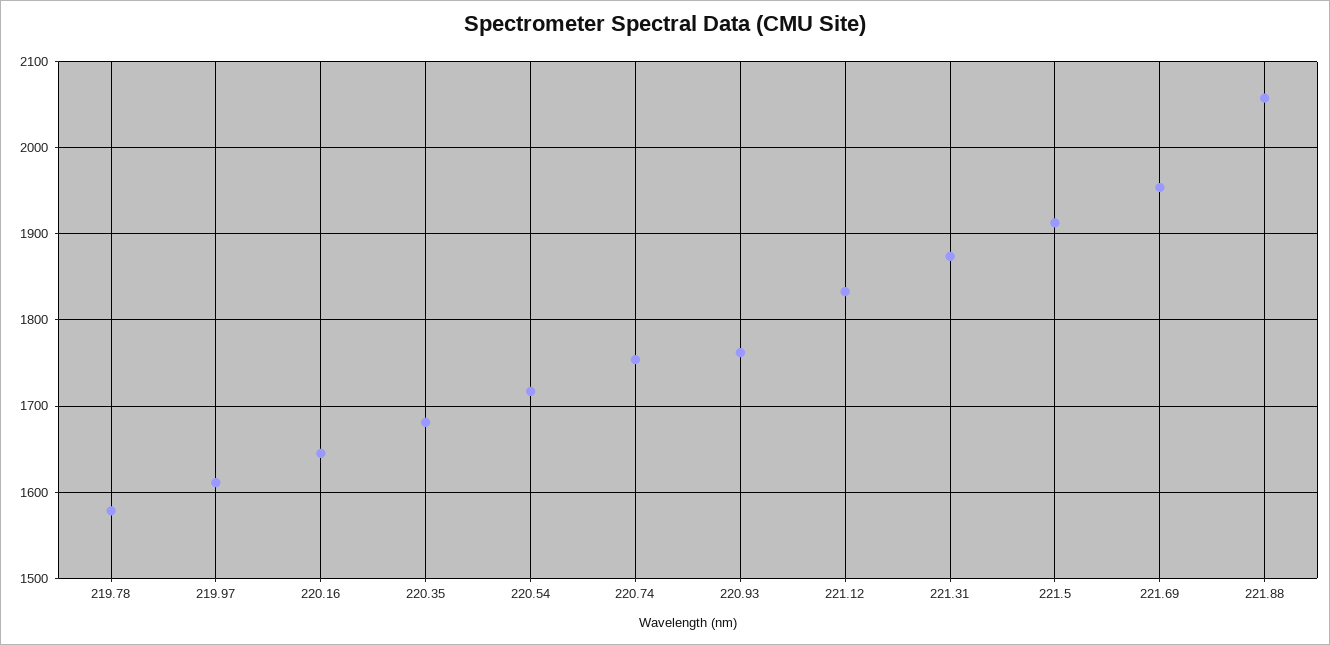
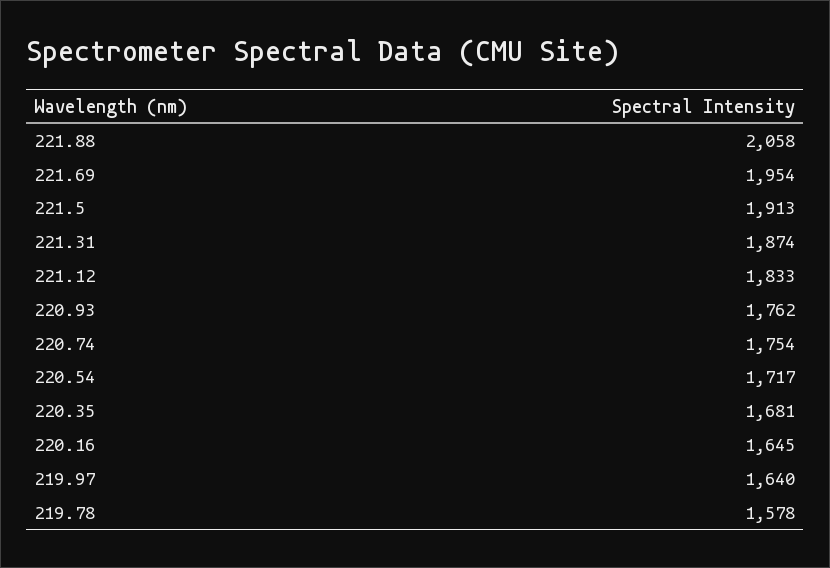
  {
    "219.78": 1578,
-   "219.97": 1610,
+   "219.97": 1640,
    "220.16": 1645,
    "220.35": 1681,
    "220.54": 1717,
    "220.74": 1754,
    "220.93": 1762,
    "221.12": 1833,
    "221.31": 1874,
    "221.5": 1913,
    "221.69": 1954,
    "221.88": 2058
  }

